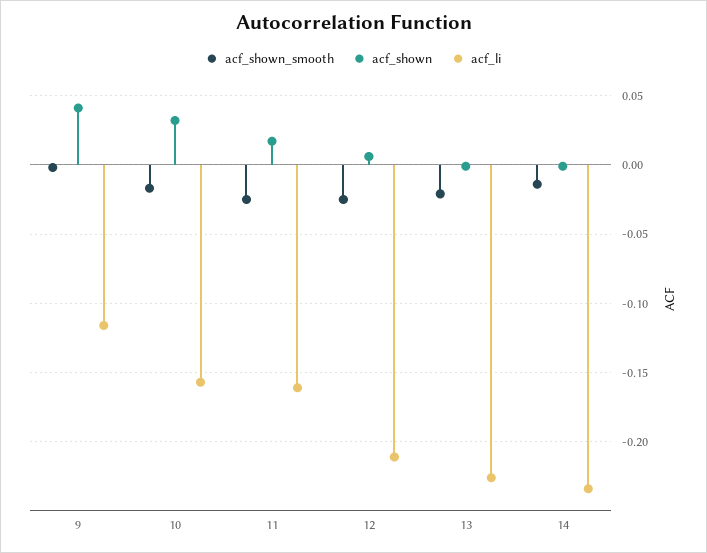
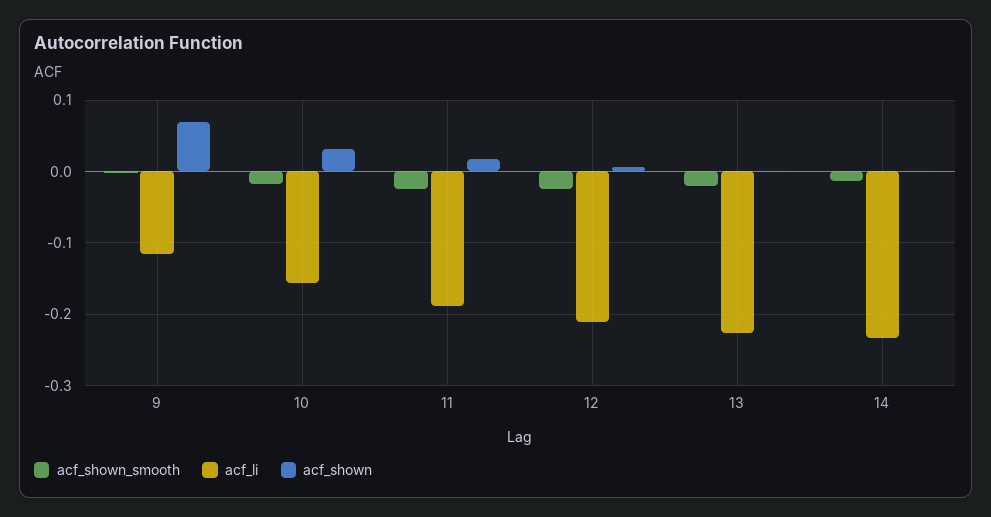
  {
    "acf_shown_smooth": {
      "9": 0,
      "10": -0.015,
      "11": -0.025,
      "12": -0.025,
      "13": -0.02,
      "14": -0.015
    },
    "acf_shown": {
-     "9": 0.04,
+     "9": 0.07,
      "10": 0.03,
      "11": 0.015,
      "12": 0.005,
      "13": 0,
      "14": 0
    },
    "acf_li": {
      "9": -0.115,
      "10": -0.155,
-     "11": -0.16,
+     "11": -0.19,
      "12": -0.21,
      "13": -0.225,
      "14": -0.235
    }
  }

